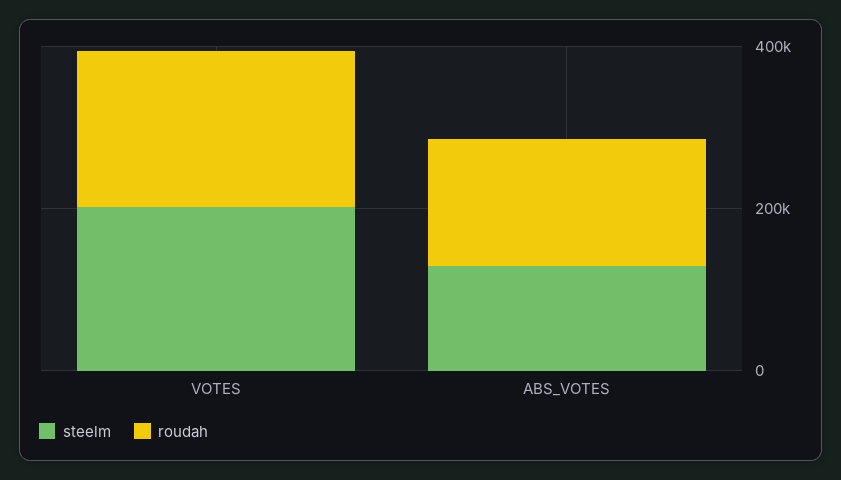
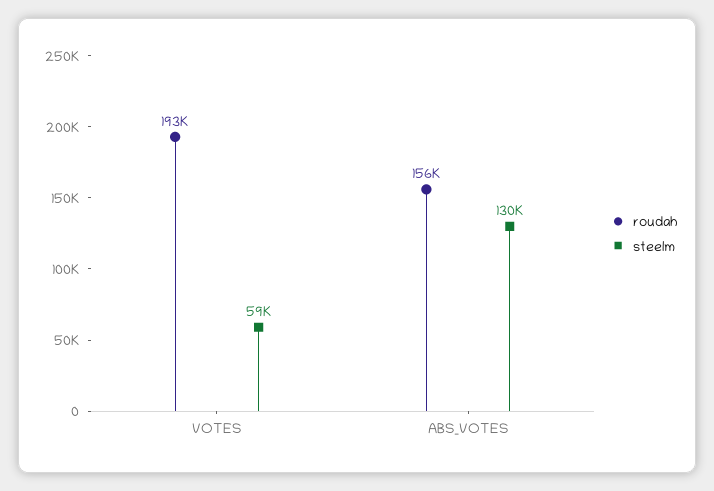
  {
    "steelm": {
-     "VOTES": 200000,
+     "VOTES": 59000,
      "ABS_VOTES": 130000
    },
    "roudah": {
      "VOTES": 193000,
      "ABS_VOTES": 156000
    }
  }

